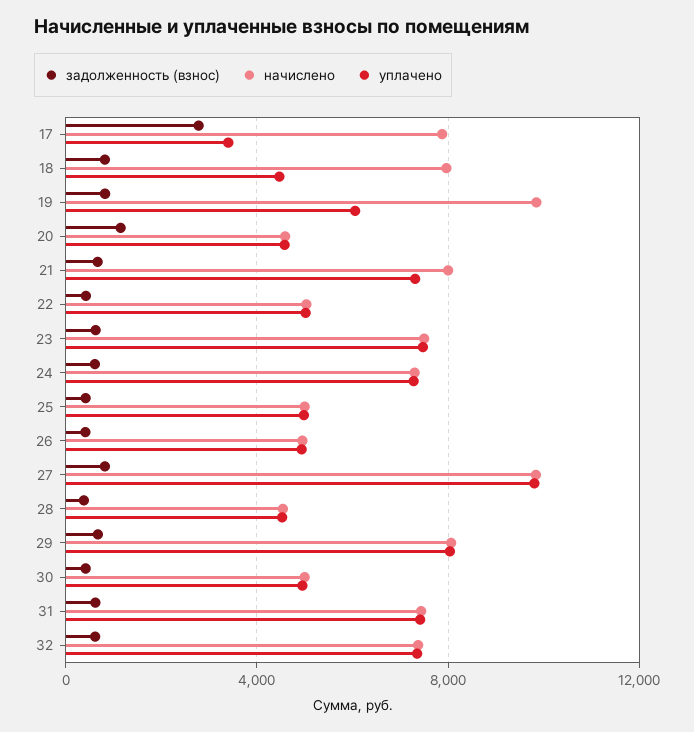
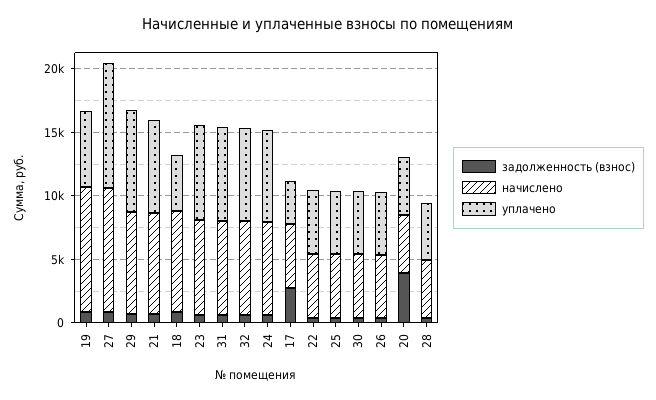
  {
    "задолженность (взнос)": {
      "17": 3000,
      "18": 1000,
      "19": 1000,
-     "20": 1000,
+     "20": 4000,
      "21": 500,
      "22": 500,
      "23": 500,
      "24": 500,
      "25": 500,
      "26": 500,
      "27": 1000,
      "28": 500,
      "29": 500,
      "30": 500,
      "31": 500,
      "32": 500
    },
    "начислено": {
-     "17": 8000,
+     "17": 5000,
      "18": 8000,
      "19": 10000,
      "20": 4500,
      "21": 8000,
      "22": 5000,
      "23": 7500,
      "24": 7500,
      "25": 5000,
      "26": 5000,
      "27": 10000,
      "28": 4500,
      "29": 8000,
      "30": 5000,
      "31": 7500,
      "32": 7500
    },
    "уплачено": {
      "17": 3500,
      "18": 4500,
      "19": 6000,
      "20": 4500,
      "21": 7500,
      "22": 5000,
      "23": 7500,
      "24": 7500,
      "25": 5000,
      "26": 5000,
      "27": 10000,
      "28": 4500,
      "29": 8000,
      "30": 5000,
      "31": 7500,
      "32": 7500
    }
  }

